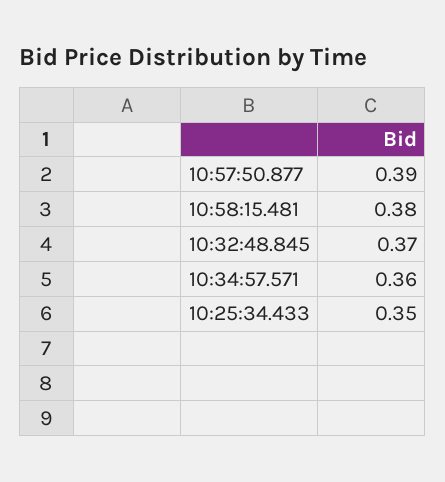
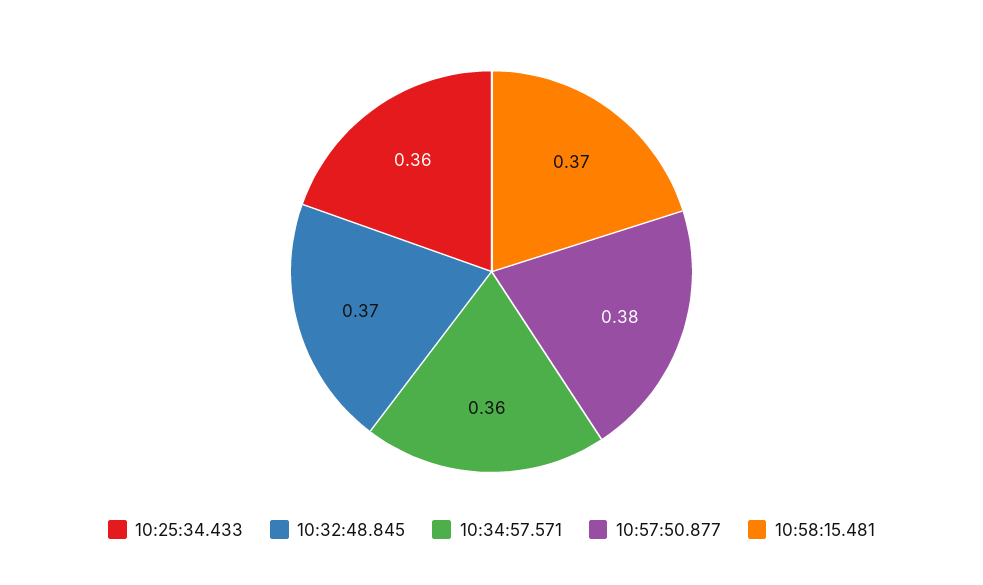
  {
-   "10:57:50.877": 0.39,
+   "10:57:50.877": 0.38,
-   "10:58:15.481": 0.38,
+   "10:58:15.481": 0.37,
    "10:32:48.845": 0.37,
    "10:34:57.571": 0.36,
-   "10:25:34.433": 0.35
+   "10:25:34.433": 0.36
  }

